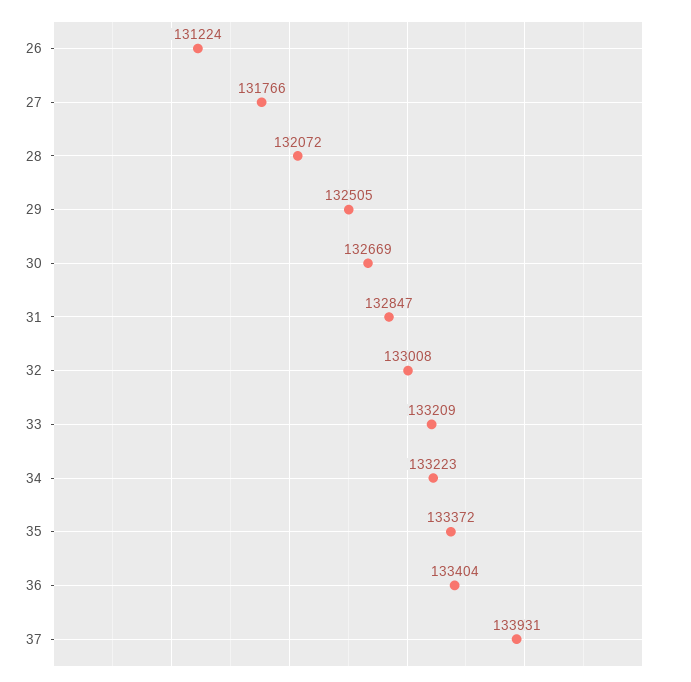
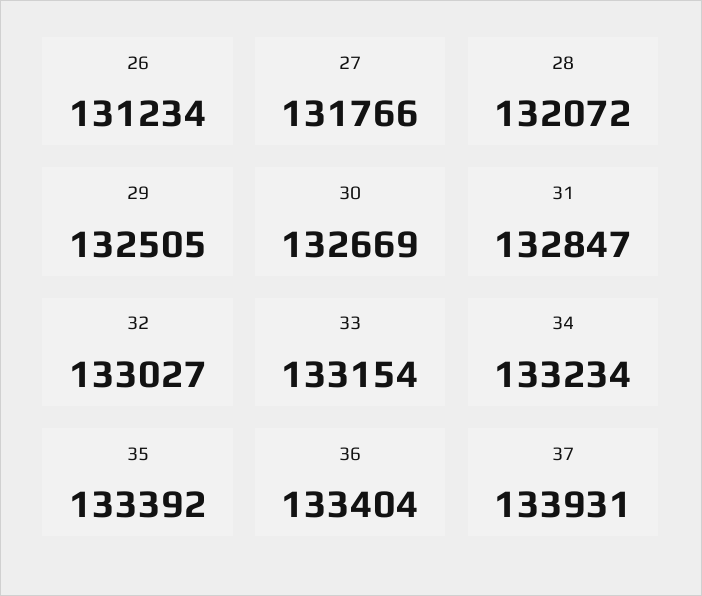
  {
-   "26": 131224,
+   "26": 131234,
    "27": 131766,
    "28": 132072,
    "29": 132505,
    "30": 132669,
    "31": 132847,
-   "32": 133008,
+   "32": 133027,
-   "33": 133209,
+   "33": 133154,
-   "34": 133223,
+   "34": 133234,
-   "35": 133372,
+   "35": 133392,
    "36": 133404,
    "37": 133931
  }

